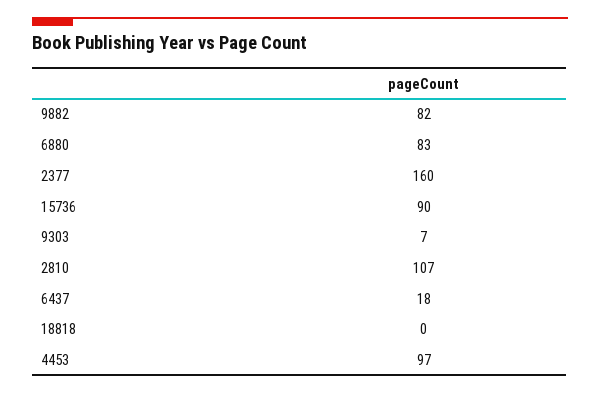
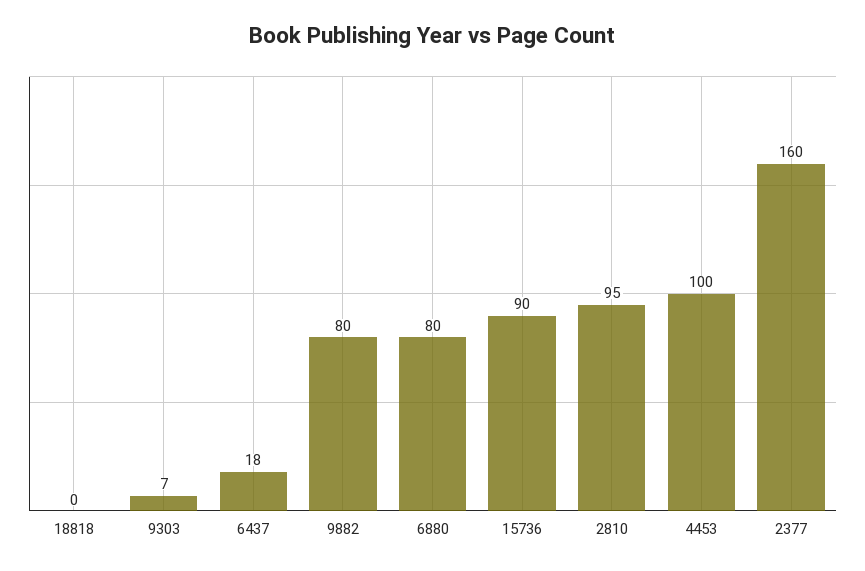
  {
-   "9882": 82,
+   "9882": 80,
-   "6880": 83,
+   "6880": 80,
    "2377": 160,
    "15736": 90,
    "9303": 7,
-   "2810": 107,
+   "2810": 95,
    "6437": 18,
    "18818": 0,
-   "4453": 97
+   "4453": 100
  }

